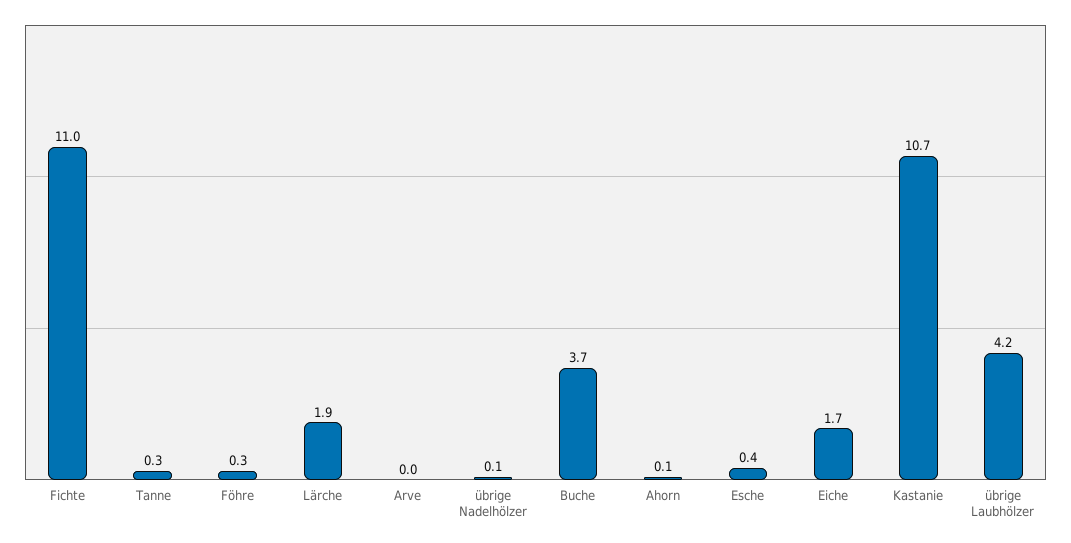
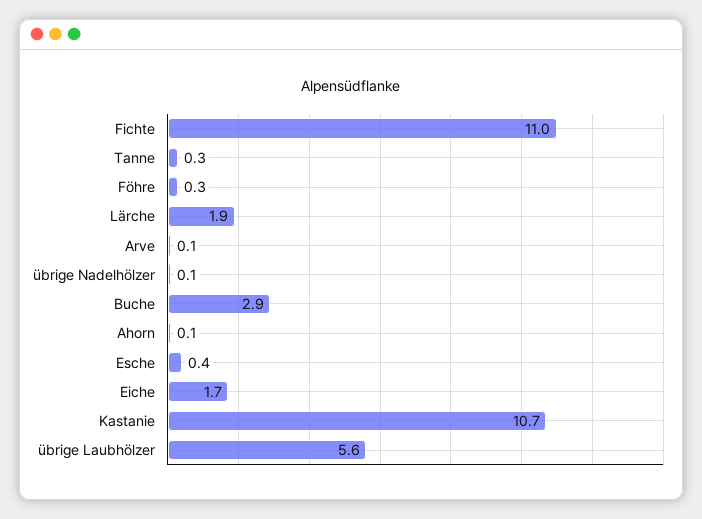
  {
    "Fichte": 11,
    "Tanne": 0.3,
    "Föhre": 0.3,
    "Lärche": 1.9,
-   "Arve": 0,
+   "Arve": 0.1,
    "übrige Nadelhölzer": 0.1,
-   "Buche": 3.7,
+   "Buche": 2.9,
    "Ahorn": 0.1,
    "Esche": 0.4,
    "Eiche": 1.7,
    "Kastanie": 10.7,
-   "übrige Laubhölzer": 4.2
+   "übrige Laubhölzer": 5.6
  }

